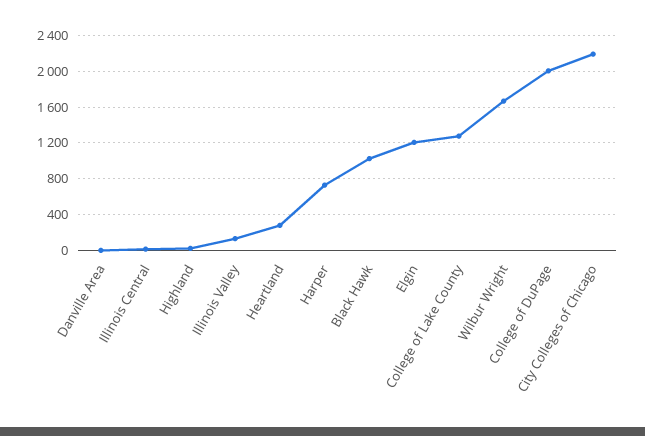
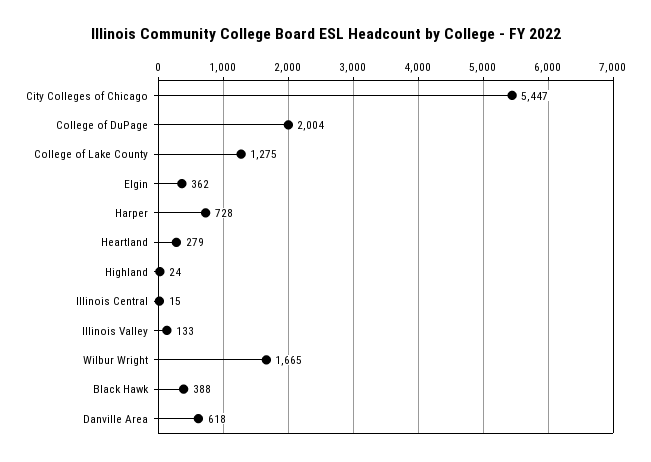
  {
-   "Danville Area": 0,
+   "Danville Area": 618,
    "Illinois Central": 15,
    "Highland": 24,
    "Illinois Valley": 133,
    "Heartland": 279,
    "Harper": 728,
-   "Black Hawk": 1000,
+   "Black Hawk": 388,
-   "Elgin": 1200,
+   "Elgin": 362,
    "College of Lake County": 1275,
    "Wilbur Wright": 1665,
    "College of DuPage": 2004,
-   "City Colleges of Chicago": 2200
+   "City Colleges of Chicago": 5447
  }

